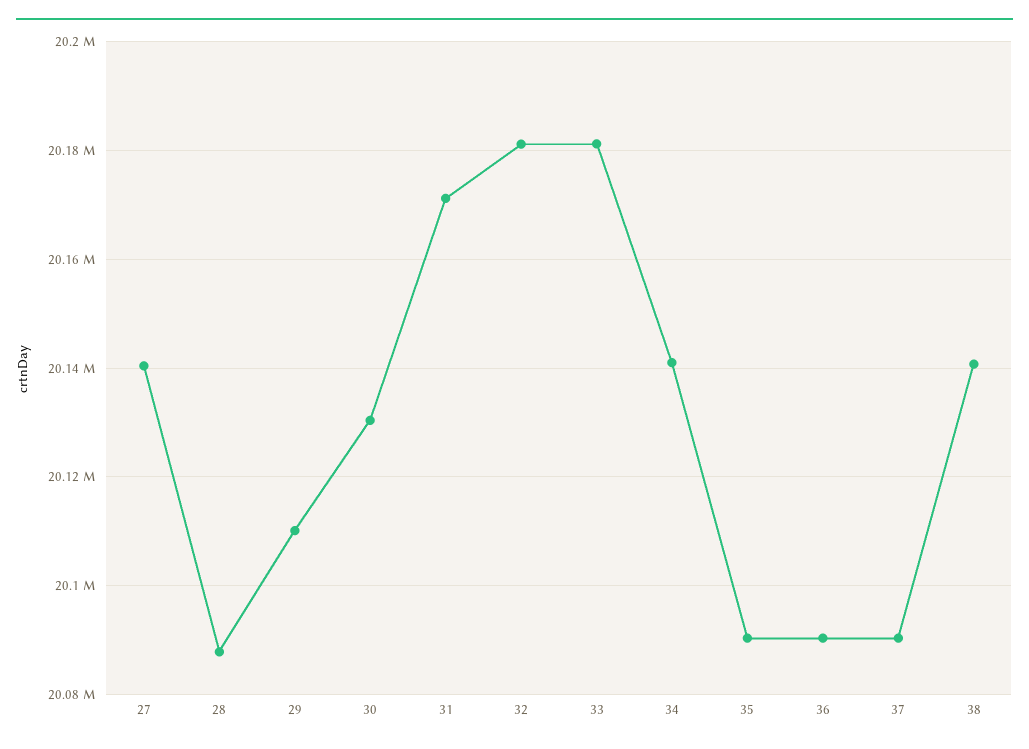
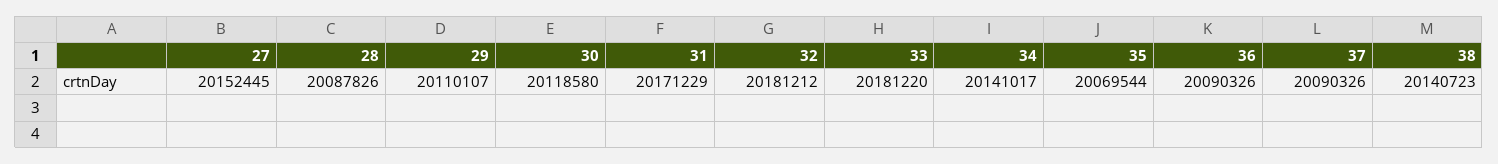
  {
-   "27": 20140000,
+   "27": 20152445,
    "28": 20087826,
    "29": 20110107,
-   "30": 20130000,
+   "30": 20118580,
    "31": 20171229,
    "32": 20181212,
    "33": 20181220,
    "34": 20141017,
-   "35": 20090000,
+   "35": 20069544,
    "36": 20090326,
    "37": 20090326,
    "38": 20140723
  }

